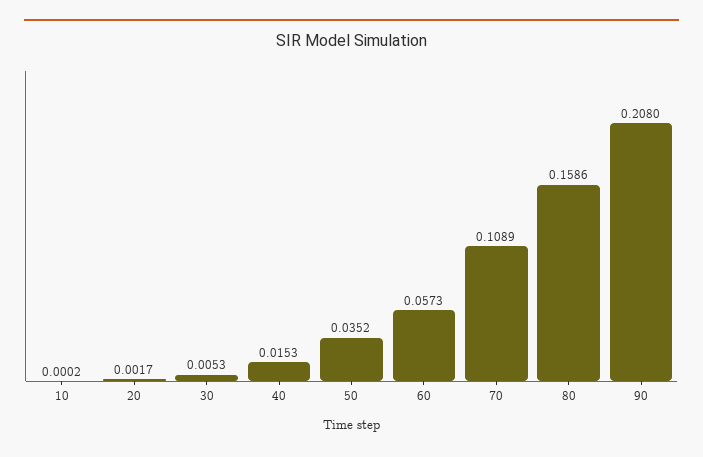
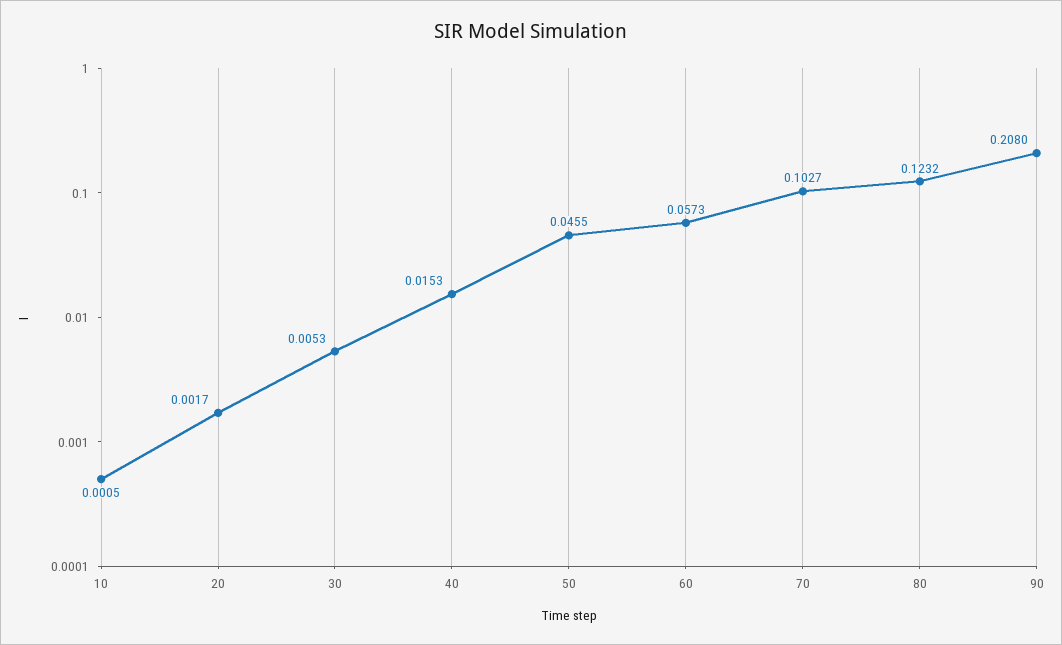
  {
-   "10": 0.0002,
+   "10": 0.0005,
    "20": 0.0017,
    "30": 0.0053,
    "40": 0.0153,
-   "50": 0.0352,
+   "50": 0.0455,
    "60": 0.0573,
-   "70": 0.1089,
+   "70": 0.1027,
-   "80": 0.1586,
+   "80": 0.1232,
    "90": 0.208
  }

